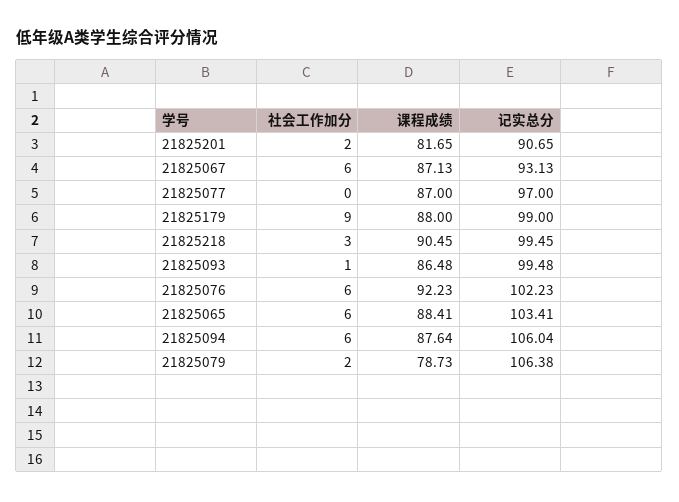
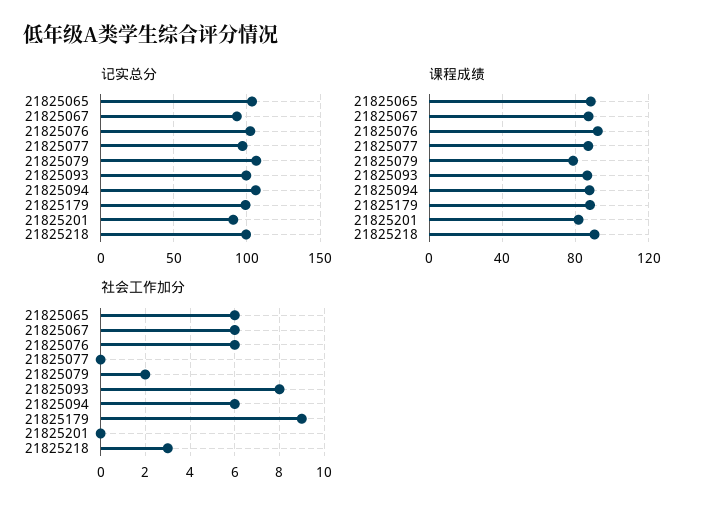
  {
    "社会工作加分": {
-     "21825201": 2,
+     "21825201": 0,
      "21825067": 6,
      "21825077": 0,
      "21825179": 9,
      "21825218": 3,
-     "21825093": 1,
+     "21825093": 8,
      "21825076": 6,
      "21825065": 6,
      "21825094": 6,
      "21825079": 2
    },
    "课程成绩": {
      "21825201": 81.65,
      "21825067": 87.13,
      "21825077": 87,
      "21825179": 88,
      "21825218": 90.45,
      "21825093": 86.48,
      "21825076": 92.23,
      "21825065": 88.41,
      "21825094": 87.64,
      "21825079": 78.73
    },
    "记实总分": {
      "21825201": 90.65,
      "21825067": 93.13,
      "21825077": 97,
      "21825179": 99,
      "21825218": 99.45,
      "21825093": 99.48,
      "21825076": 102.23,
      "21825065": 103.41,
      "21825094": 106.04,
      "21825079": 106.38
    }
  }

